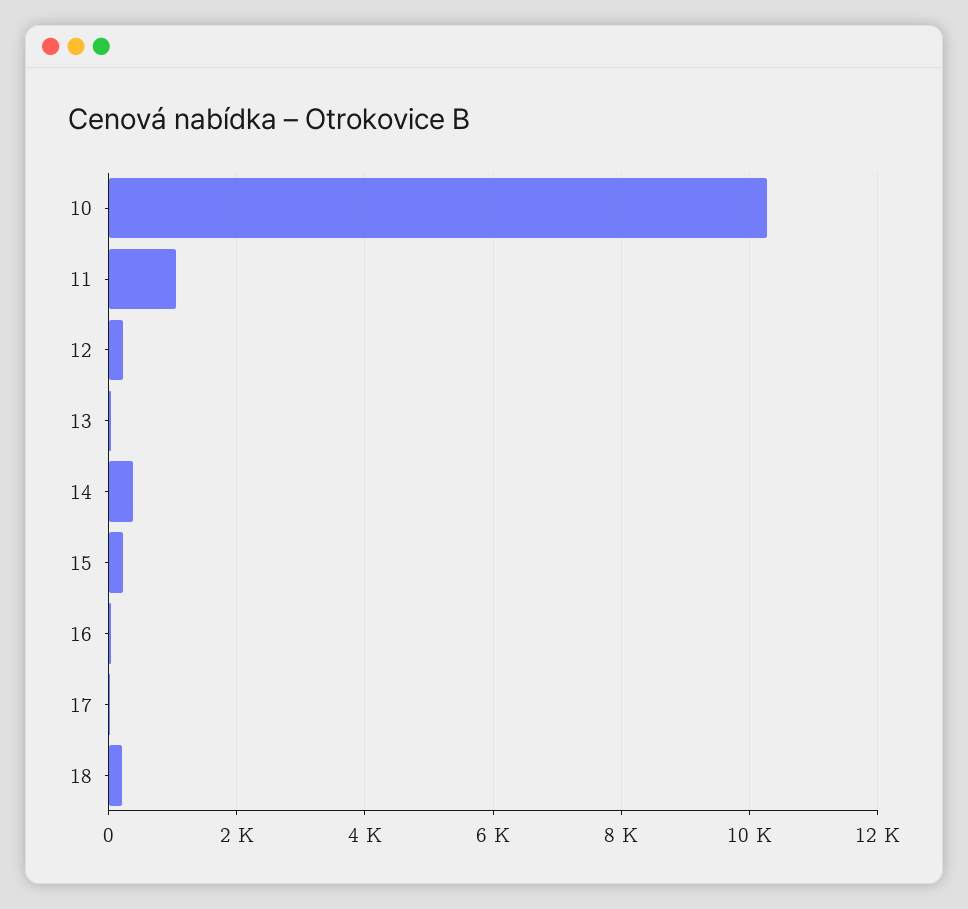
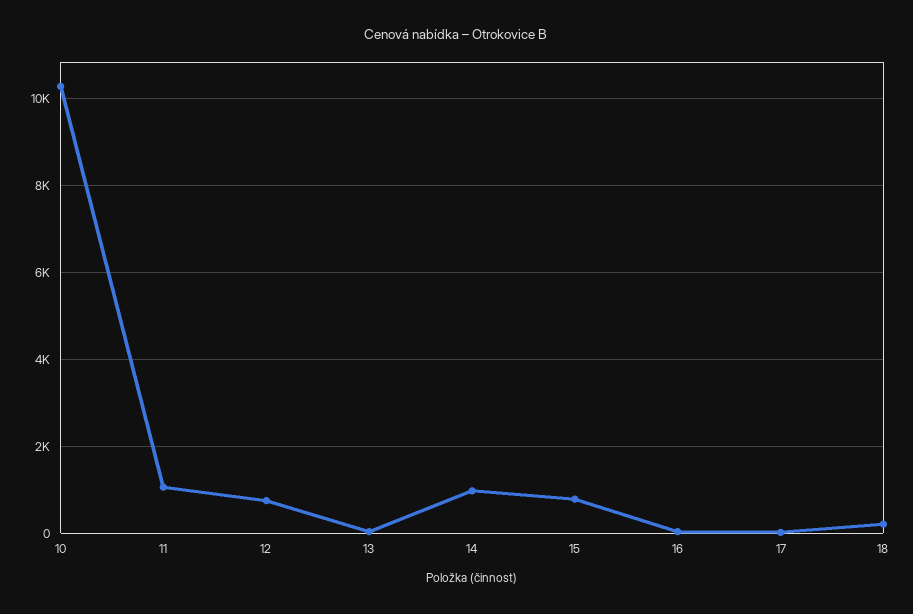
  {
    "10": 10200,
    "11": 1000,
-   "12": 200,
+   "12": 800,
    "13": 0,
-   "14": 400,
+   "14": 1000,
-   "15": 200,
+   "15": 800,
    "16": 0,
    "17": 0,
    "18": 200
  }

